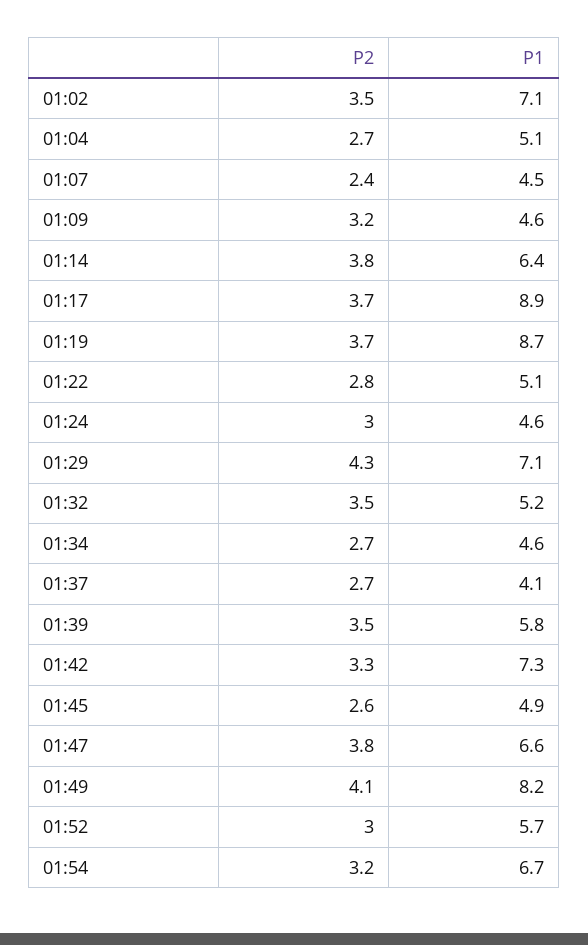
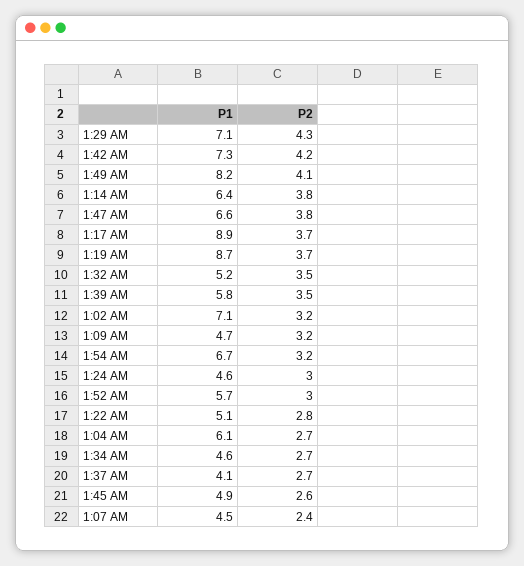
  {
    "P2": {
-     "01:02": 3.5,
+     "01:02": 3.2,
      "01:04": 2.7,
      "01:07": 2.4,
      "01:09": 3.2,
      "01:14": 3.8,
      "01:17": 3.7,
      "01:19": 3.7,
      "01:22": 2.8,
      "01:24": 3,
      "01:29": 4.3,
      "01:32": 3.5,
      "01:34": 2.7,
      "01:37": 2.7,
      "01:39": 3.5,
-     "01:42": 3.3,
+     "01:42": 4.2,
      "01:45": 2.6,
      "01:47": 3.8,
      "01:49": 4.1,
      "01:52": 3,
      "01:54": 3.2
    },
    "P1": {
      "01:02": 7.1,
-     "01:04": 5.1,
+     "01:04": 6.1,
      "01:07": 4.5,
-     "01:09": 4.6,
+     "01:09": 4.7,
      "01:14": 6.4,
      "01:17": 8.9,
      "01:19": 8.7,
      "01:22": 5.1,
      "01:24": 4.6,
      "01:29": 7.1,
      "01:32": 5.2,
      "01:34": 4.6,
      "01:37": 4.1,
      "01:39": 5.8,
      "01:42": 7.3,
      "01:45": 4.9,
      "01:47": 6.6,
      "01:49": 8.2,
      "01:52": 5.7,
      "01:54": 6.7
    }
  }

